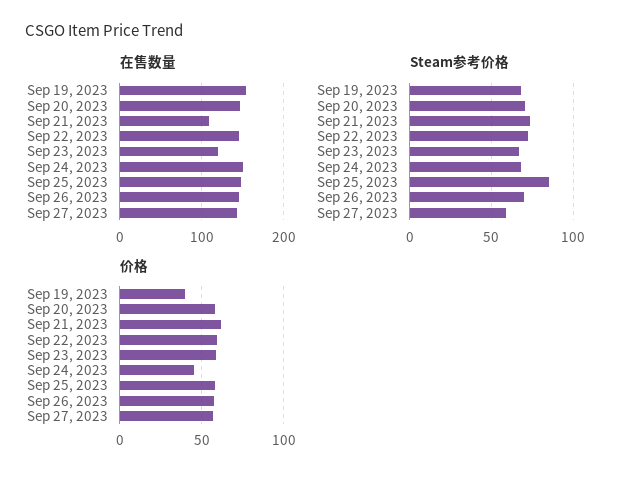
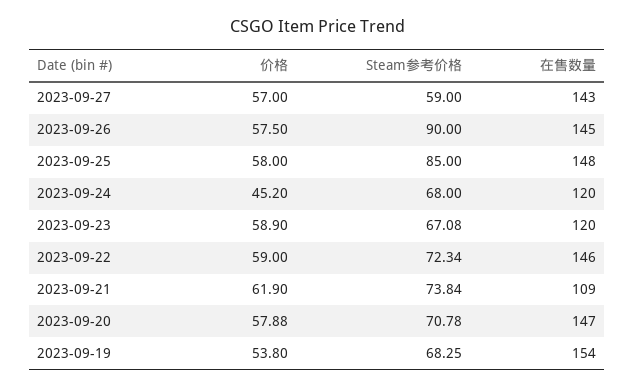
  {
    "在售数量": {
      "Sep 19, 2023": 154,
      "Sep 20, 2023": 147,
      "Sep 21, 2023": 109,
      "Sep 22, 2023": 146,
      "Sep 23, 2023": 120,
-     "Sep 24, 2023": 150,
+     "Sep 24, 2023": 120,
      "Sep 25, 2023": 148,
      "Sep 26, 2023": 145,
      "Sep 27, 2023": 143
    },
    "Steam参考价格": {
      "Sep 19, 2023": 68.25,
      "Sep 20, 2023": 70.78,
      "Sep 21, 2023": 73.84,
      "Sep 22, 2023": 72.34,
      "Sep 23, 2023": 67.08,
      "Sep 24, 2023": 68,
      "Sep 25, 2023": 85,
-     "Sep 26, 2023": 70,
+     "Sep 26, 2023": 90,
      "Sep 27, 2023": 59
    },
    "价格": {
-     "Sep 19, 2023": 40,
+     "Sep 19, 2023": 53.8,
      "Sep 20, 2023": 57.88,
      "Sep 21, 2023": 61.9,
      "Sep 22, 2023": 59,
      "Sep 23, 2023": 58.9,
      "Sep 24, 2023": 45.2,
      "Sep 25, 2023": 58,
      "Sep 26, 2023": 57.5,
      "Sep 27, 2023": 57
    }
  }

